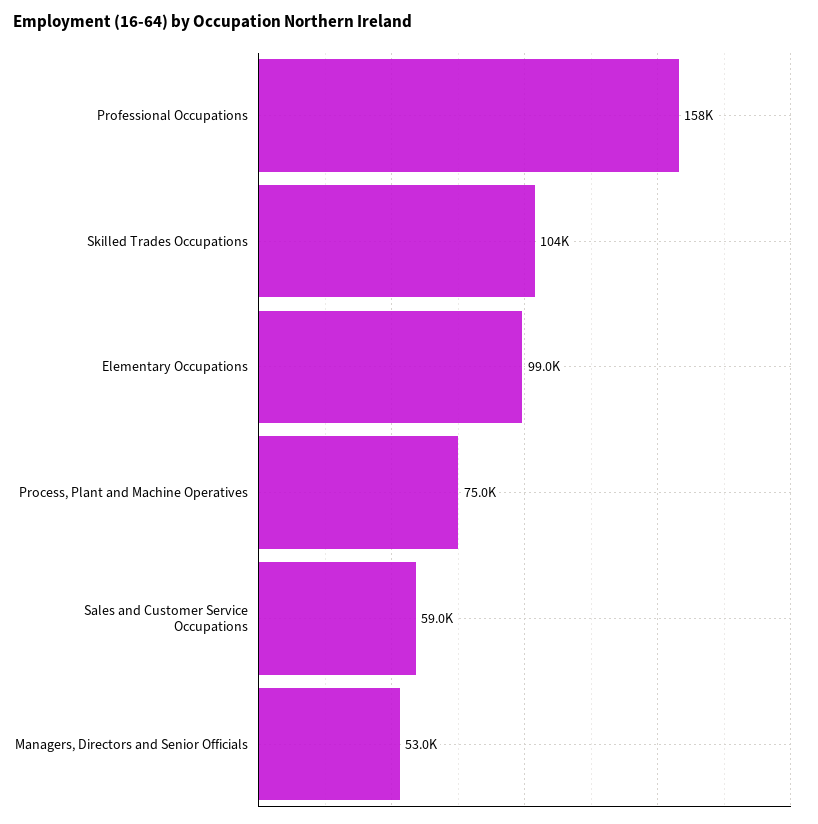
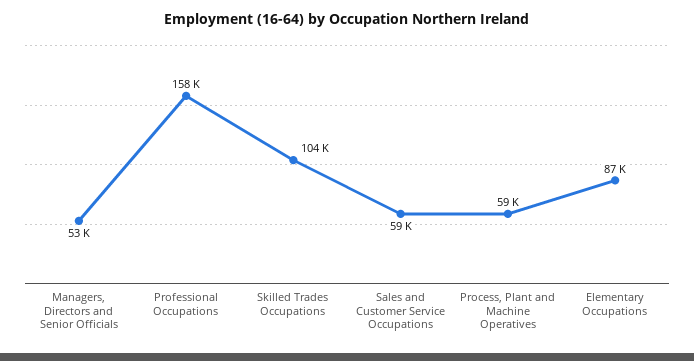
  {
    "Professional Occupations": 158000,
    "Skilled Trades Occupations": 104000,
-   "Elementary Occupations": 99000,
+   "Elementary Occupations": 87000,
-   "Process, Plant and Machine Operatives": 75000,
+   "Process, Plant and Machine Operatives": 59000,
    "Sales and Customer Service Occupations": 59000,
    "Managers, Directors and Senior Officials": 53000
  }

